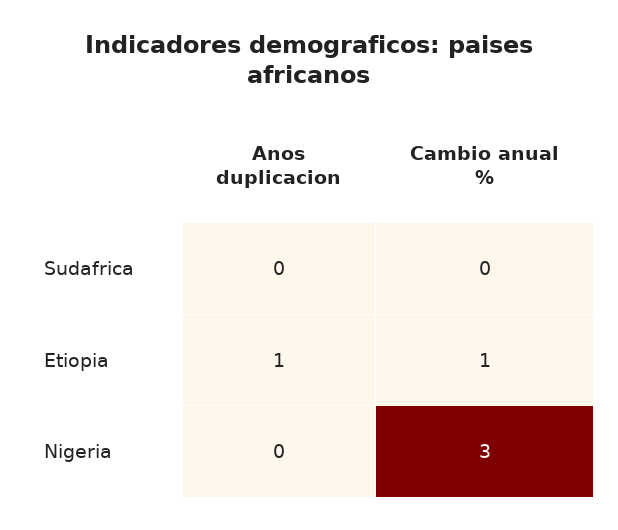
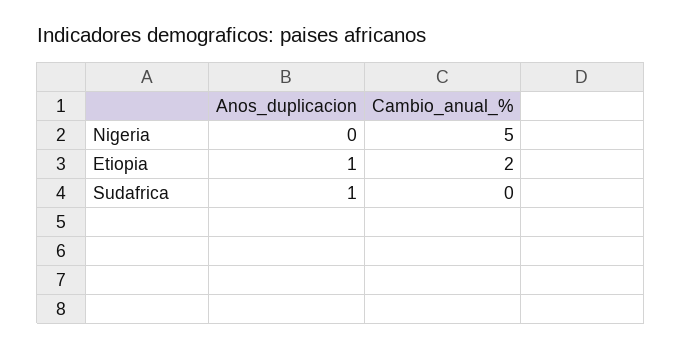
  {
    "Anos duplicacion": {
-     "Sudafrica": 0,
+     "Sudafrica": 1,
      "Etiopia": 1,
      "Nigeria": 0
    },
    "Cambio anual %": {
      "Sudafrica": 0,
-     "Etiopia": 1,
+     "Etiopia": 2,
-     "Nigeria": 3
+     "Nigeria": 5
    }
  }

